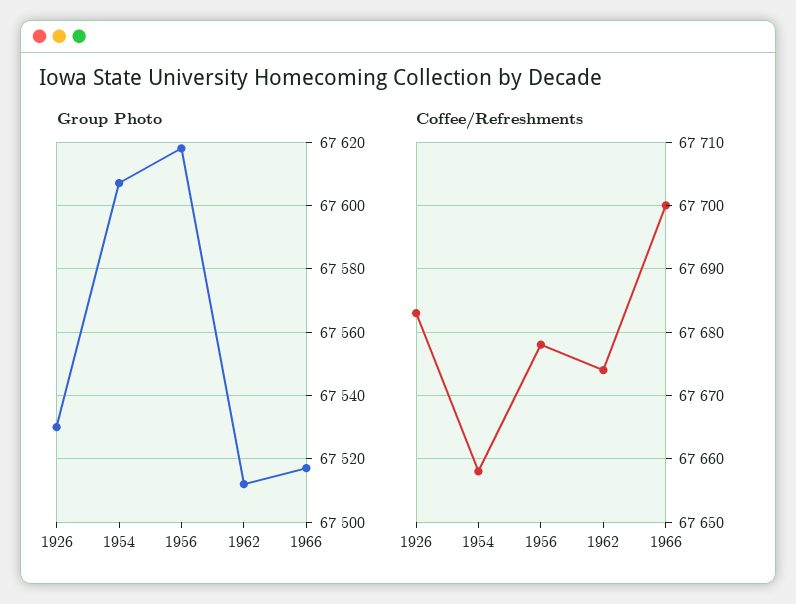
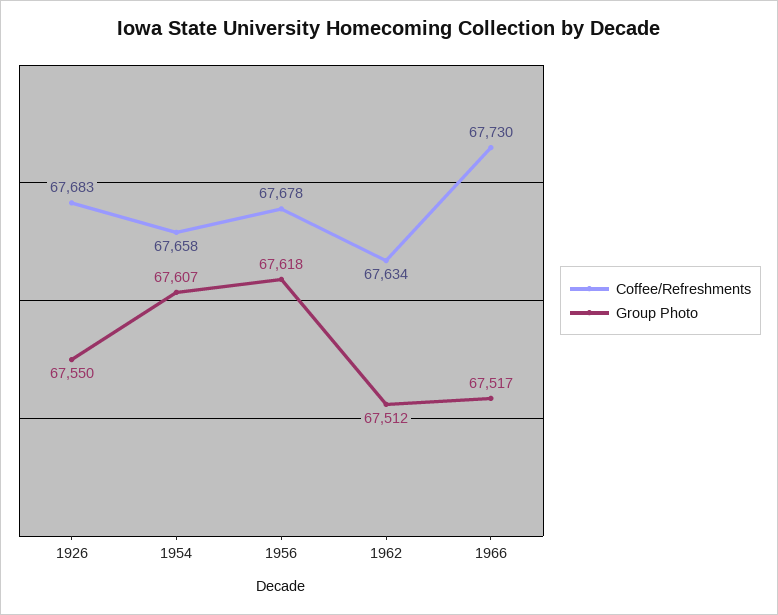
  {
    "Group Photo": {
-     "1926": 67530,
+     "1926": 67550,
      "1954": 67607,
      "1956": 67618,
      "1962": 67512,
      "1966": 67517
    },
    "Coffee/Refreshments": {
      "1926": 67683,
      "1954": 67658,
      "1956": 67678,
-     "1962": 67674,
+     "1962": 67634,
-     "1966": 67700
+     "1966": 67730
    }
  }

